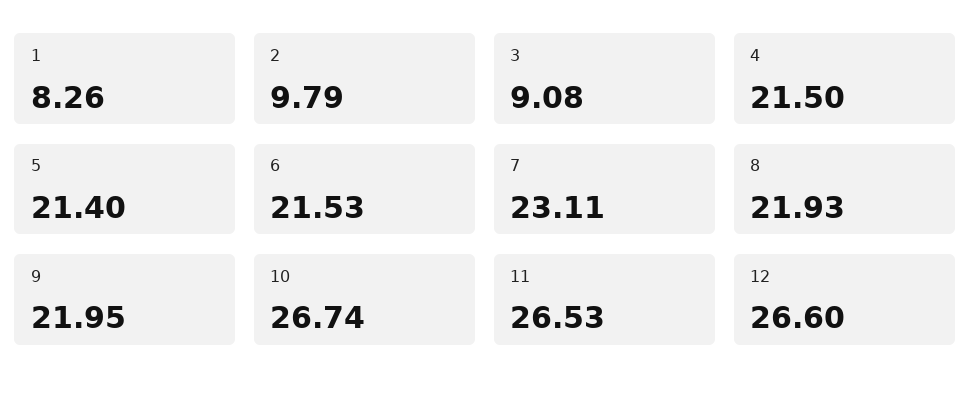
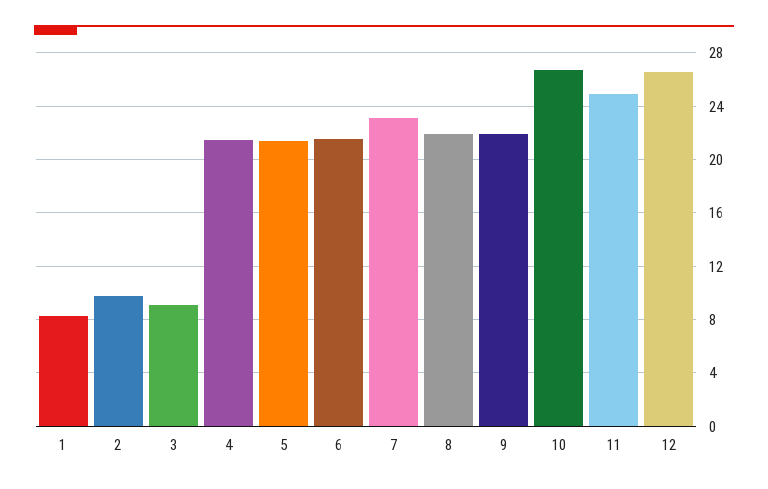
  {
    "1": 8.26,
    "2": 9.79,
    "3": 9.08,
    "4": 21.5,
    "5": 21.4,
    "6": 21.53,
    "7": 23.11,
    "8": 21.93,
    "9": 21.95,
    "10": 26.74,
-   "11": 26.53,
+   "11": 25,
    "12": 26.6
  }

